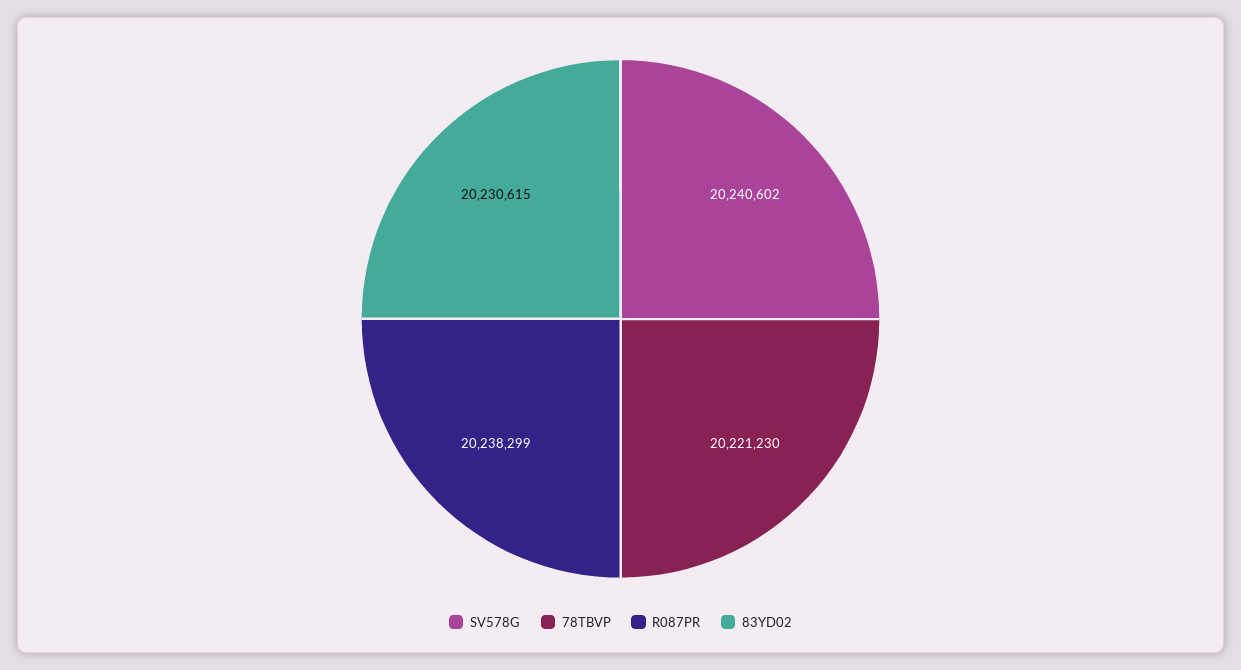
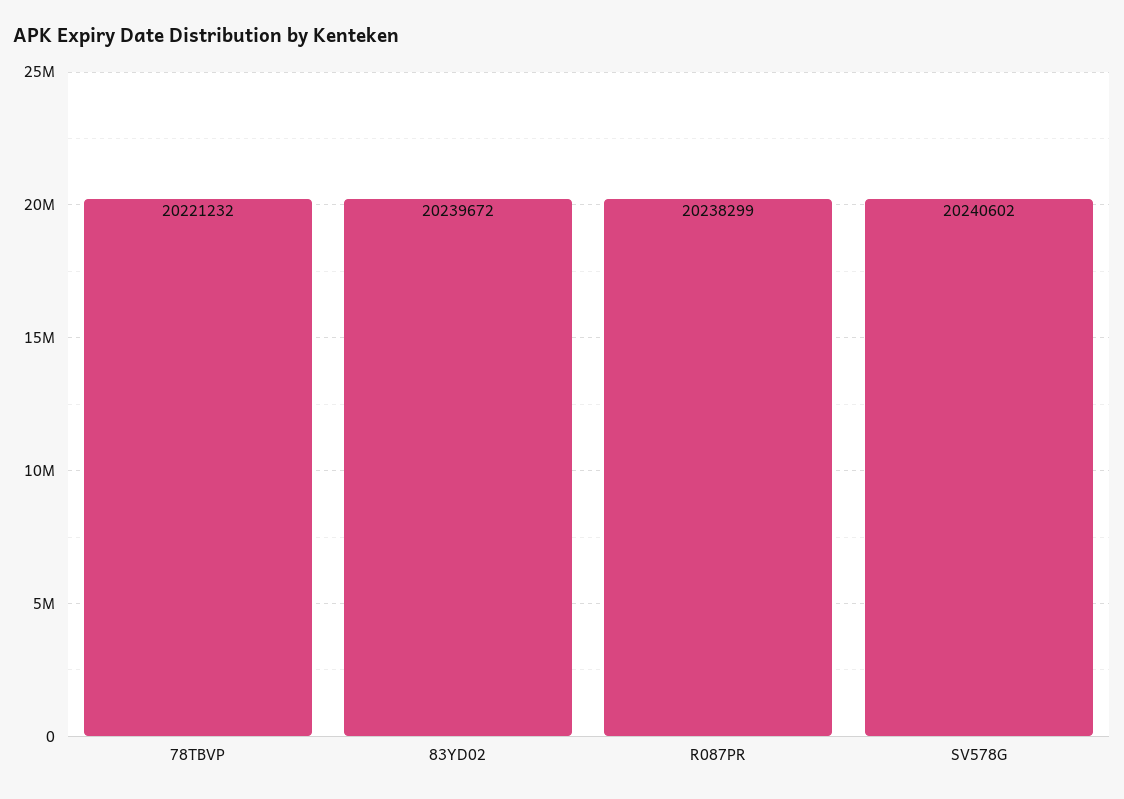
  {
    "SV578G": 20240602,
-   "78TBVP": 20221230,
+   "78TBVP": 20221232,
    "R087PR": 20238299,
-   "83YD02": 20230615
+   "83YD02": 20239672
  }

